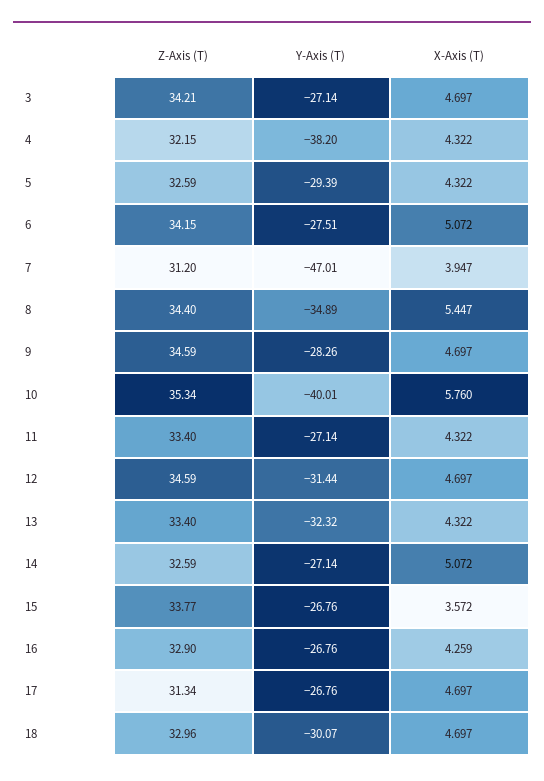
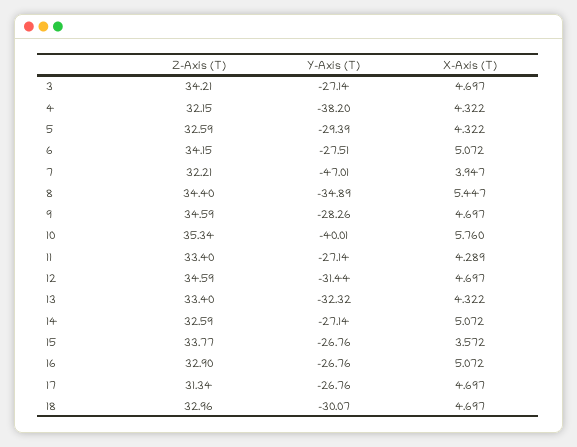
  {
    "Z-Axis (T)": {
      "3": 34.21,
      "4": 32.15,
      "5": 32.59,
      "6": 34.15,
-     "7": 31.2,
+     "7": 32.21,
      "8": 34.4,
      "9": 34.59,
      "10": 35.34,
      "11": 33.4,
      "12": 34.59,
      "13": 33.4,
      "14": 32.59,
      "15": 33.77,
      "16": 32.9,
      "17": 31.34,
      "18": 32.96
    },
    "Y-Axis (T)": {
      "3": -27.14,
      "4": -38.2,
      "5": -29.39,
      "6": -27.51,
      "7": -47.01,
      "8": -34.89,
      "9": -28.26,
      "10": -40.01,
      "11": -27.14,
      "12": -31.44,
      "13": -32.32,
      "14": -27.14,
      "15": -26.76,
      "16": -26.76,
      "17": -26.76,
      "18": -30.07
    },
    "X-Axis (T)": {
      "3": 4.697,
      "4": 4.322,
      "5": 4.322,
      "6": 5.072,
      "7": 3.947,
      "8": 5.447,
      "9": 4.697,
      "10": 5.76,
-     "11": 4.322,
+     "11": 4.289,
      "12": 4.697,
      "13": 4.322,
      "14": 5.072,
      "15": 3.572,
-     "16": 4.259,
+     "16": 5.072,
      "17": 4.697,
      "18": 4.697
    }
  }

